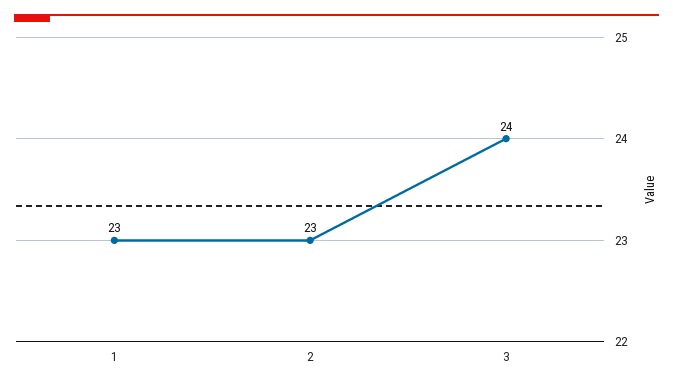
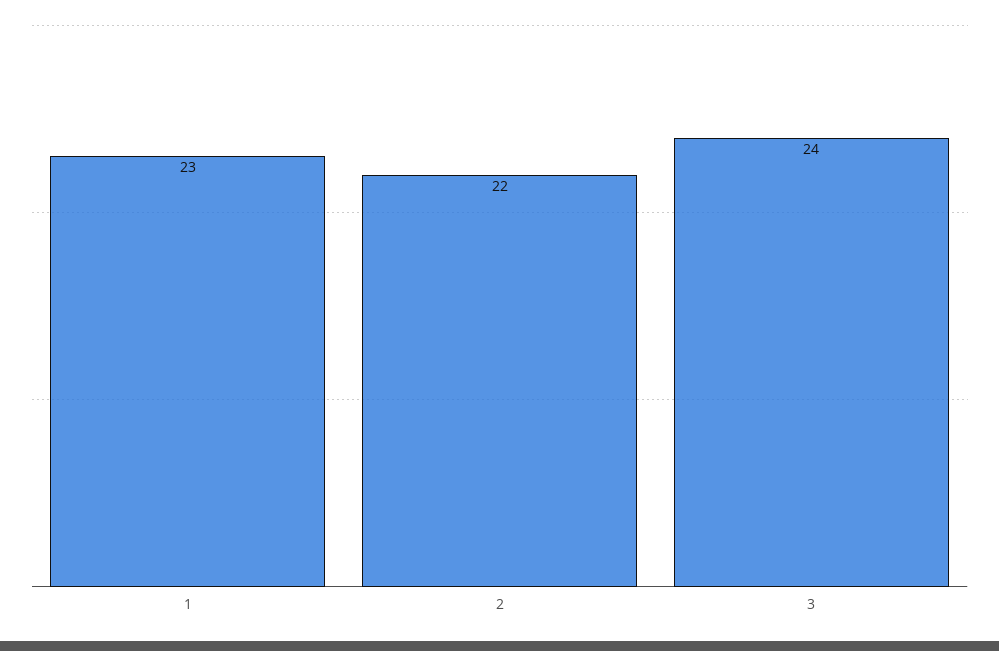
  {
    "1": 23,
-   "2": 23,
+   "2": 22,
    "3": 24
  }

